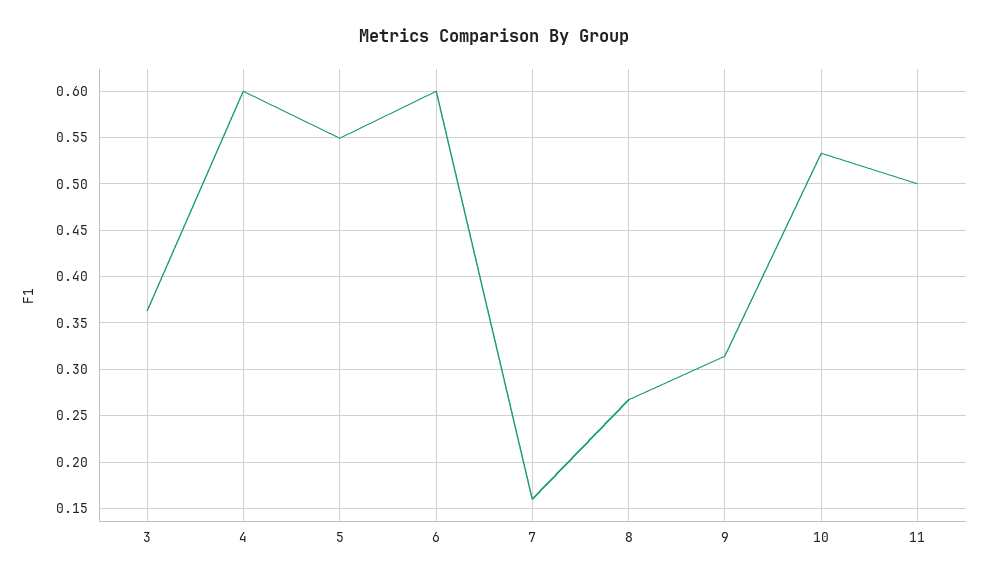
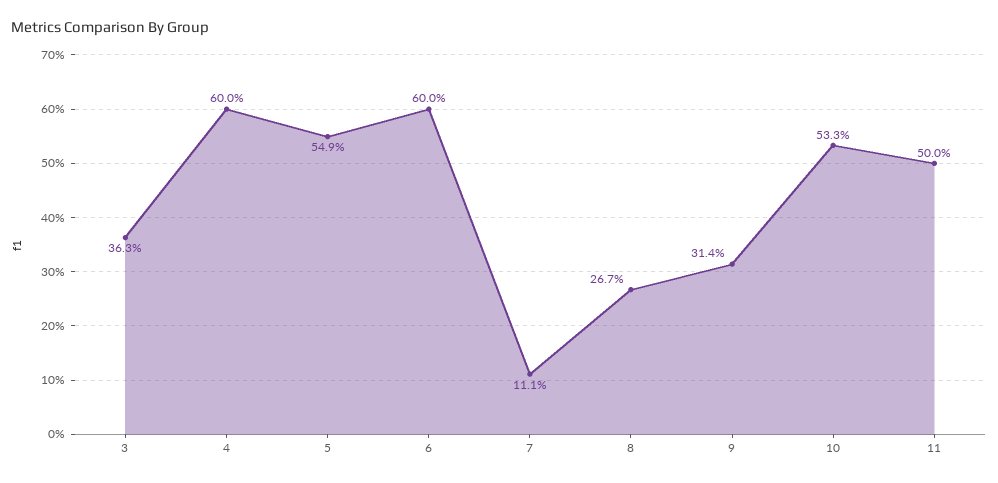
  {
    "3": 0.363,
    "4": 0.6,
    "5": 0.549,
    "6": 0.6,
-   "7": 0.16,
+   "7": 0.111,
    "8": 0.267,
    "9": 0.314,
    "10": 0.533,
    "11": 0.5
  }

